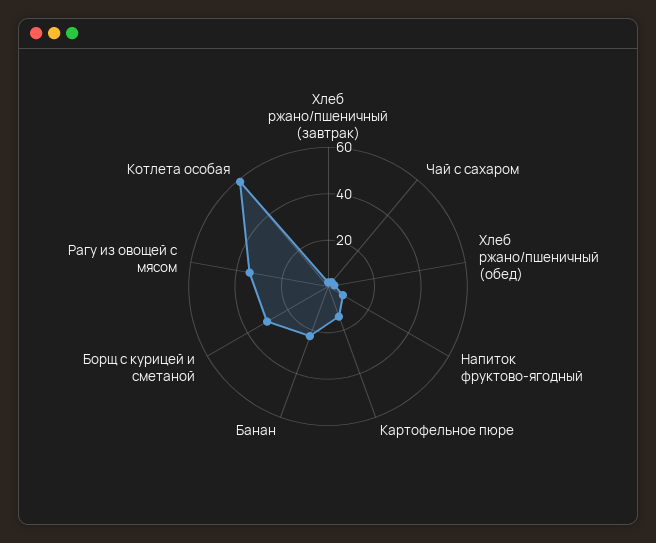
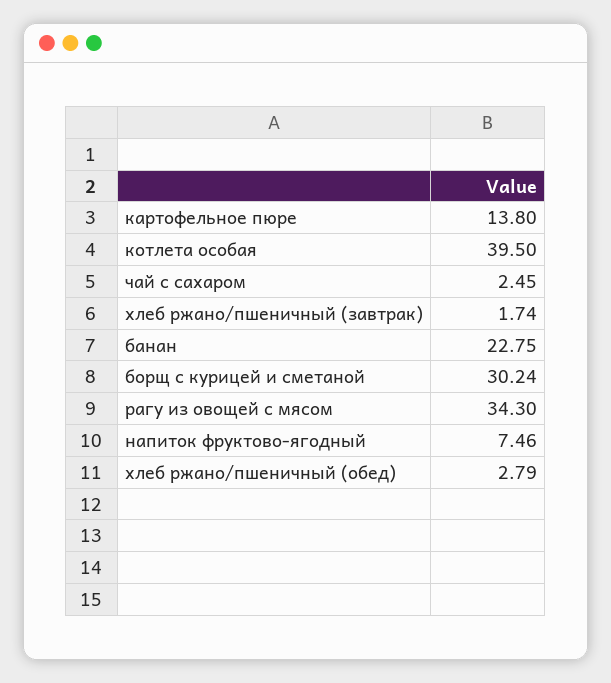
  {
    "Хлеб ржано/пшеничный (завтрак)": 1.74,
    "Чай с сахаром": 2.45,
    "Хлеб ржано/пшеничный (обед)": 2.79,
    "Напиток фруктово-ягодный": 7.46,
    "Картофельное пюре": 13.8,
    "Банан": 22.75,
    "Борщ с курицей и сметаной": 30.24,
    "Рагу из овощей с мясом": 34.3,
-   "Котлета особая": 60
+   "Котлета особая": 39.5
  }

